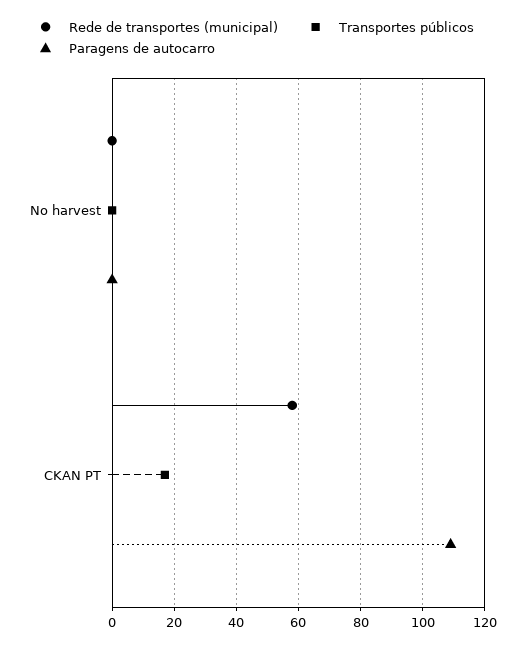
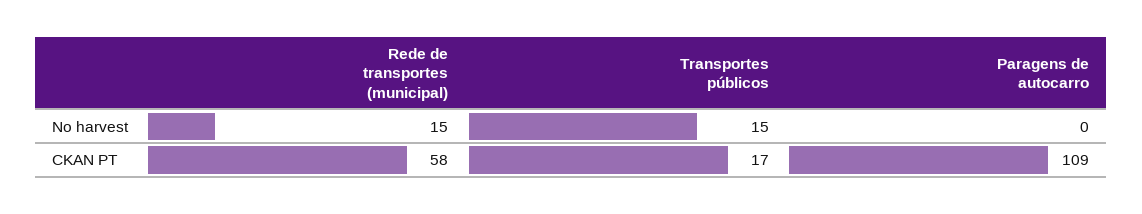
  {
    "Rede de transportes (municipal)": {
-     "No harvest": 0,
+     "No harvest": 15,
      "CKAN PT": 58
    },
    "Transportes públicos": {
-     "No harvest": 0,
+     "No harvest": 15,
      "CKAN PT": 17
    },
    "Paragens de autocarro": {
      "No harvest": 0,
      "CKAN PT": 109
    }
  }

